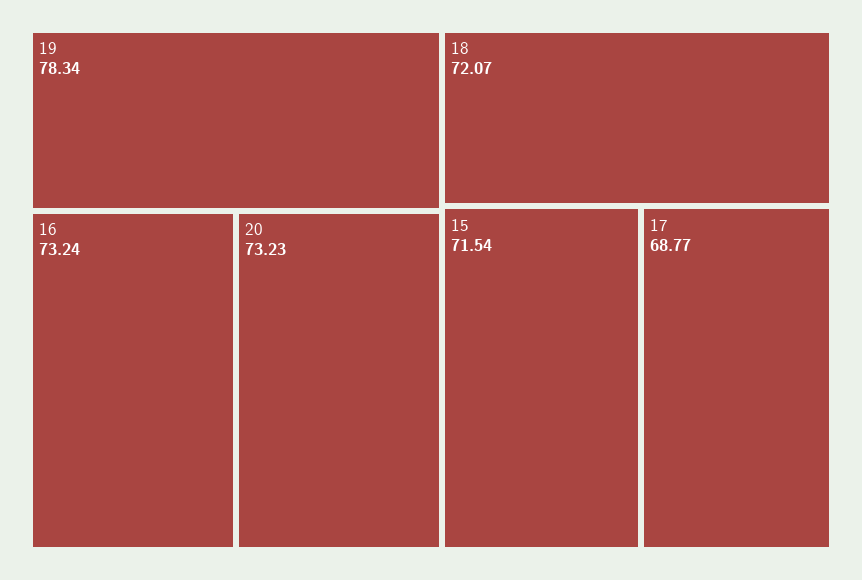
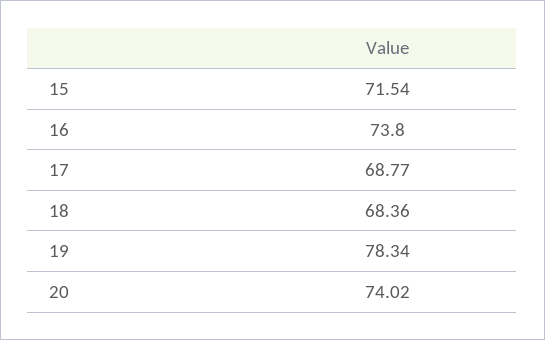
  {
    "19": 78.34,
-   "16": 73.24,
+   "16": 73.8,
-   "20": 73.23,
+   "20": 74.02,
-   "18": 72.07,
+   "18": 68.36,
    "15": 71.54,
    "17": 68.77
  }

